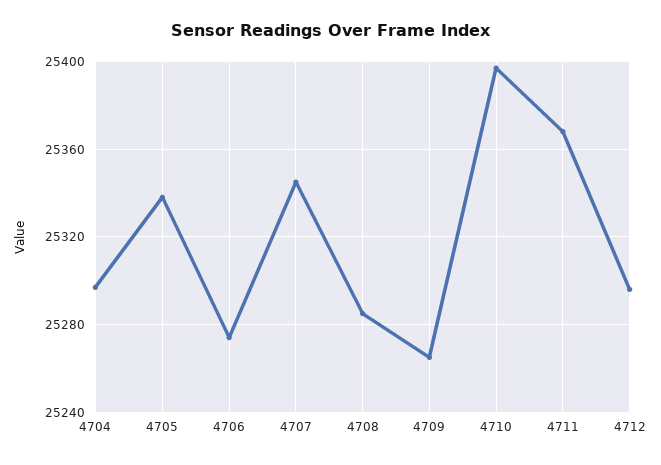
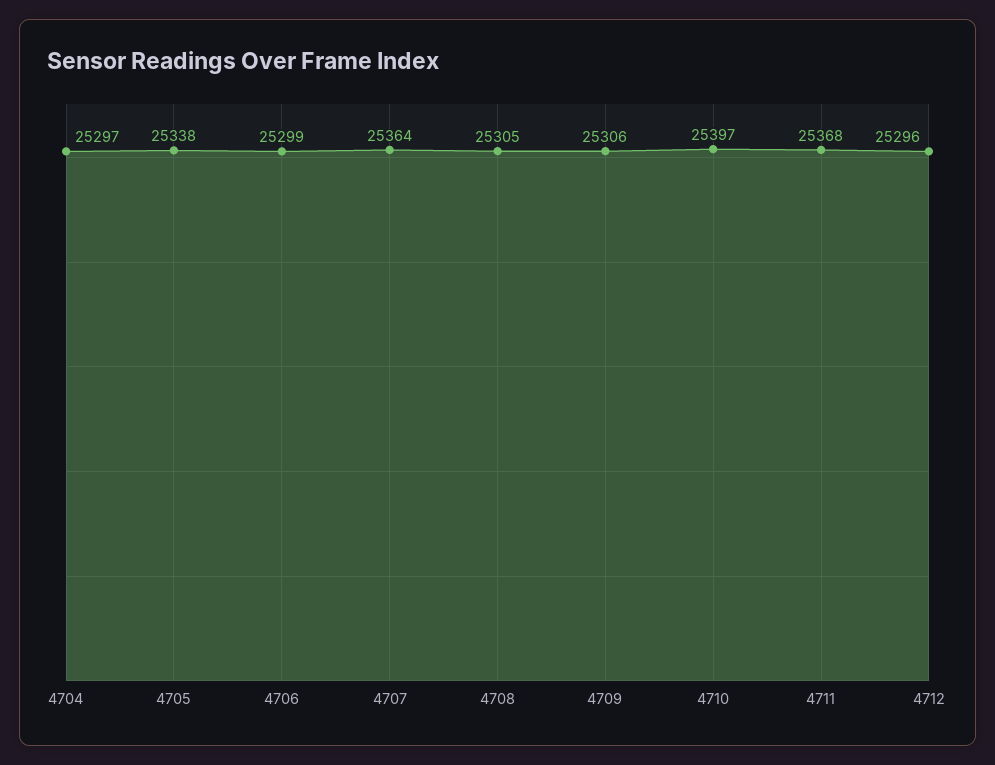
  {
    "4704": 25297,
    "4705": 25338,
-   "4706": 25275,
+   "4706": 25299,
-   "4707": 25345,
+   "4707": 25364,
-   "4708": 25285,
+   "4708": 25305,
-   "4709": 25265,
+   "4709": 25306,
    "4710": 25397,
    "4711": 25368,
    "4712": 25296
  }

